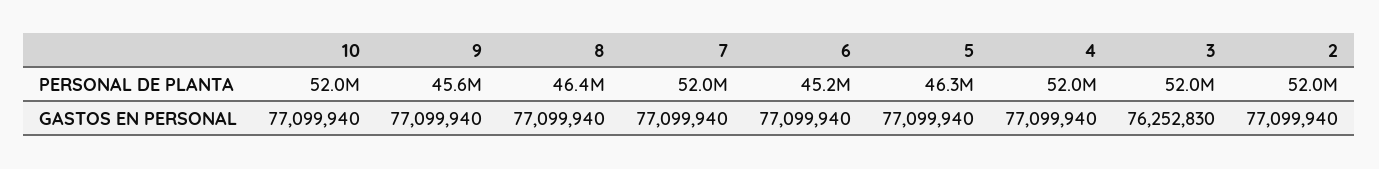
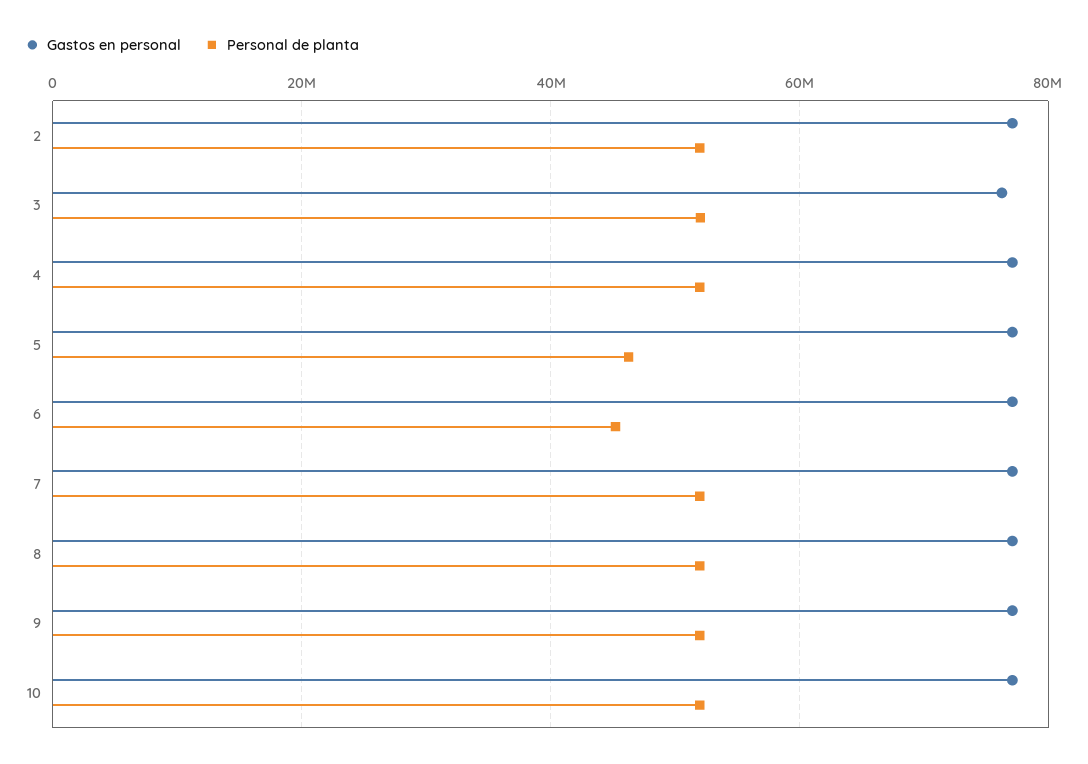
  {
    "PERSONAL DE PLANTA": {
      "10": 52000000,
-     "9": 45600000,
+     "9": 52000000,
-     "8": 46400000,
+     "8": 52000000,
      "7": 52000000,
      "6": 45200000,
      "5": 46300000,
      "4": 52000000,
      "3": 52000000,
      "2": 52000000
    },
    "GASTOS EN PERSONAL": {
      "10": 77099940,
      "9": 77099940,
      "8": 77099940,
      "7": 77099940,
      "6": 77099940,
      "5": 77099940,
      "4": 77099940,
      "3": 76252830,
      "2": 77099940
    }
  }

